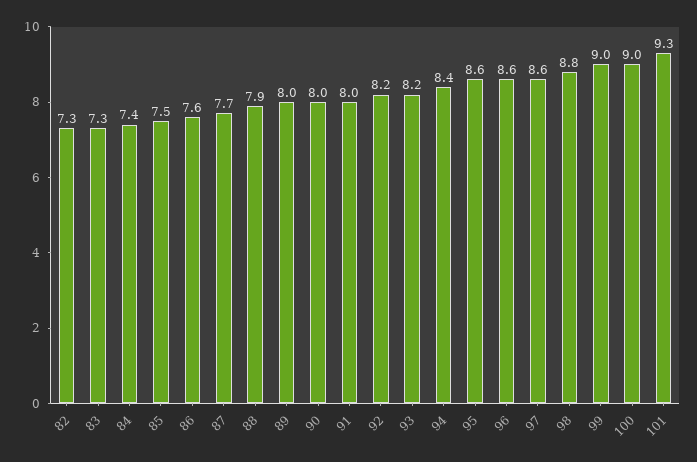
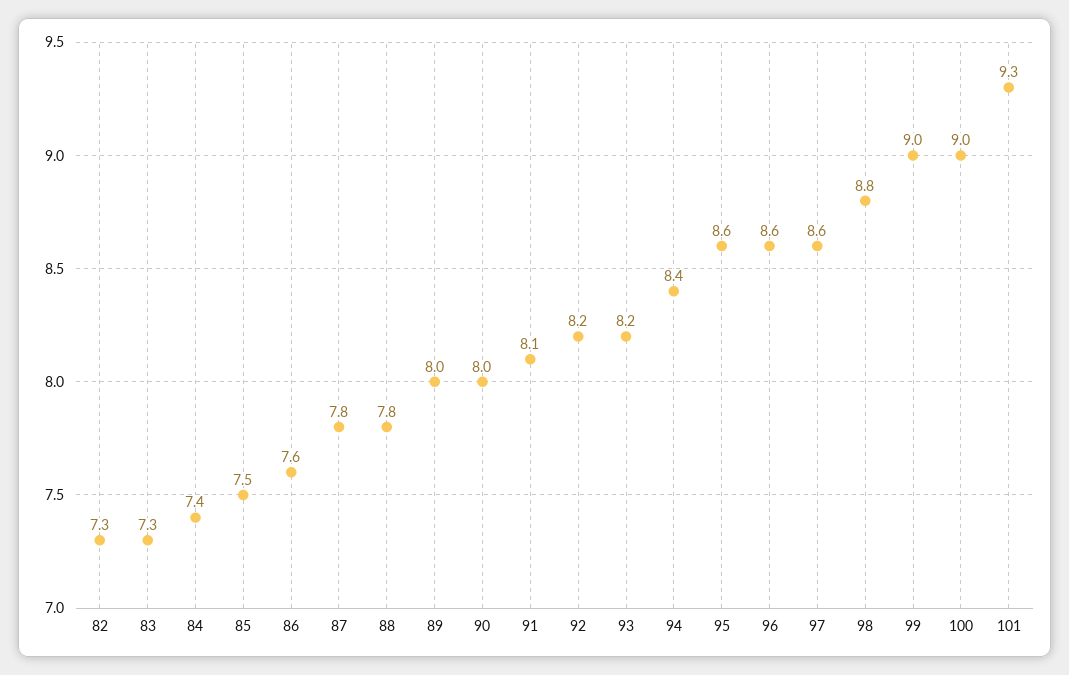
  {
    "82": 7.3,
    "83": 7.3,
    "84": 7.4,
    "85": 7.5,
    "86": 7.6,
-   "87": 7.7,
+   "87": 7.8,
-   "88": 7.9,
+   "88": 7.8,
    "89": 8,
    "90": 8,
-   "91": 8,
+   "91": 8.1,
    "92": 8.2,
    "93": 8.2,
    "94": 8.4,
    "95": 8.6,
    "96": 8.6,
    "97": 8.6,
    "98": 8.8,
    "99": 9,
    "100": 9,
    "101": 9.3
  }

